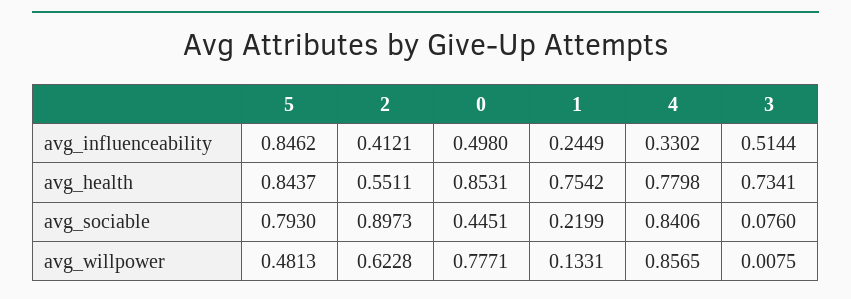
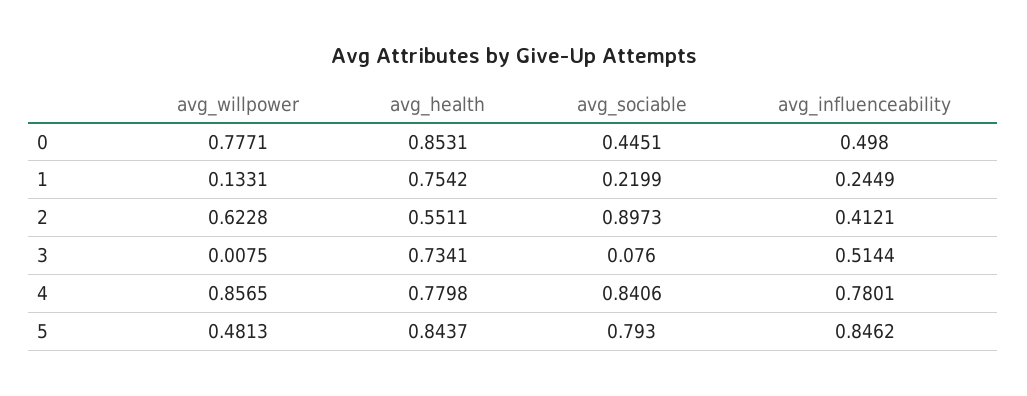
  {
    "5": {
      "avg_influenceability": 0.8462,
      "avg_health": 0.8437,
      "avg_sociable": 0.793,
      "avg_willpower": 0.4813
    },
    "2": {
      "avg_influenceability": 0.4121,
      "avg_health": 0.5511,
      "avg_sociable": 0.8973,
      "avg_willpower": 0.6228
    },
    "0": {
      "avg_influenceability": 0.498,
      "avg_health": 0.8531,
      "avg_sociable": 0.4451,
      "avg_willpower": 0.7771
    },
    "1": {
      "avg_influenceability": 0.2449,
      "avg_health": 0.7542,
      "avg_sociable": 0.2199,
      "avg_willpower": 0.1331
    },
    "4": {
-     "avg_influenceability": 0.3302,
+     "avg_influenceability": 0.7801,
      "avg_health": 0.7798,
      "avg_sociable": 0.8406,
      "avg_willpower": 0.8565
    },
    "3": {
      "avg_influenceability": 0.5144,
      "avg_health": 0.7341,
      "avg_sociable": 0.076,
      "avg_willpower": 0.0075
    }
  }

